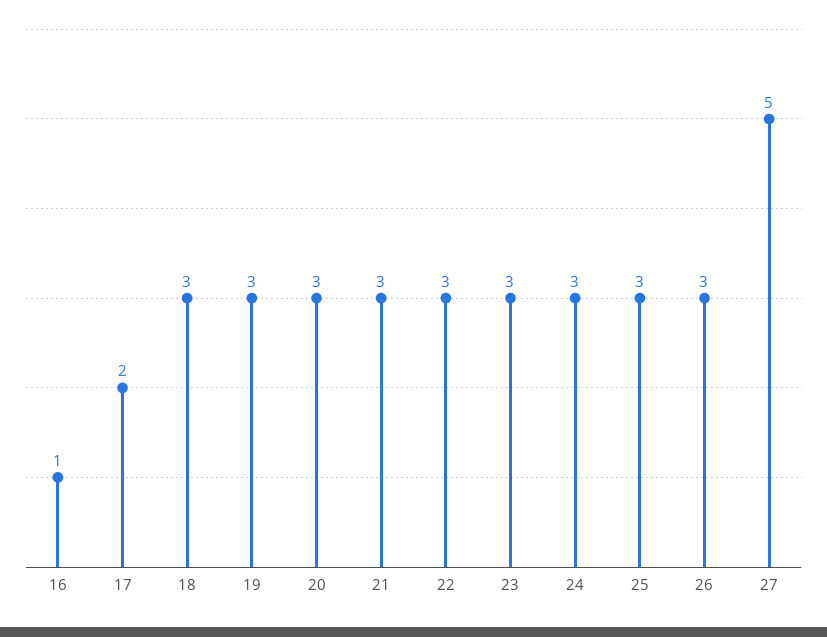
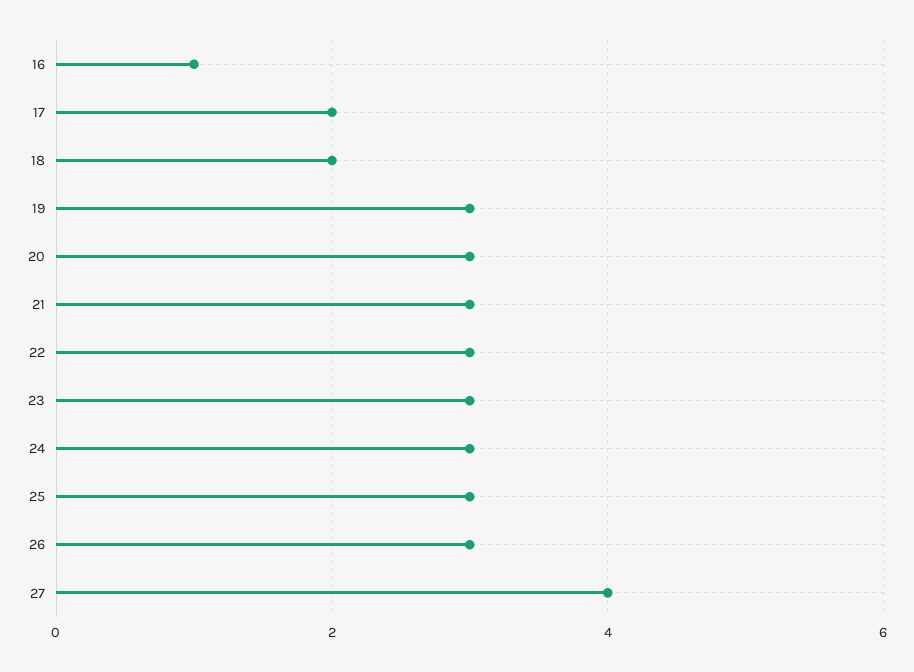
  {
    "16": 1,
    "17": 2,
-   "18": 3,
+   "18": 2,
    "19": 3,
    "20": 3,
    "21": 3,
    "22": 3,
    "23": 3,
    "24": 3,
    "25": 3,
    "26": 3,
-   "27": 5
+   "27": 4
  }

